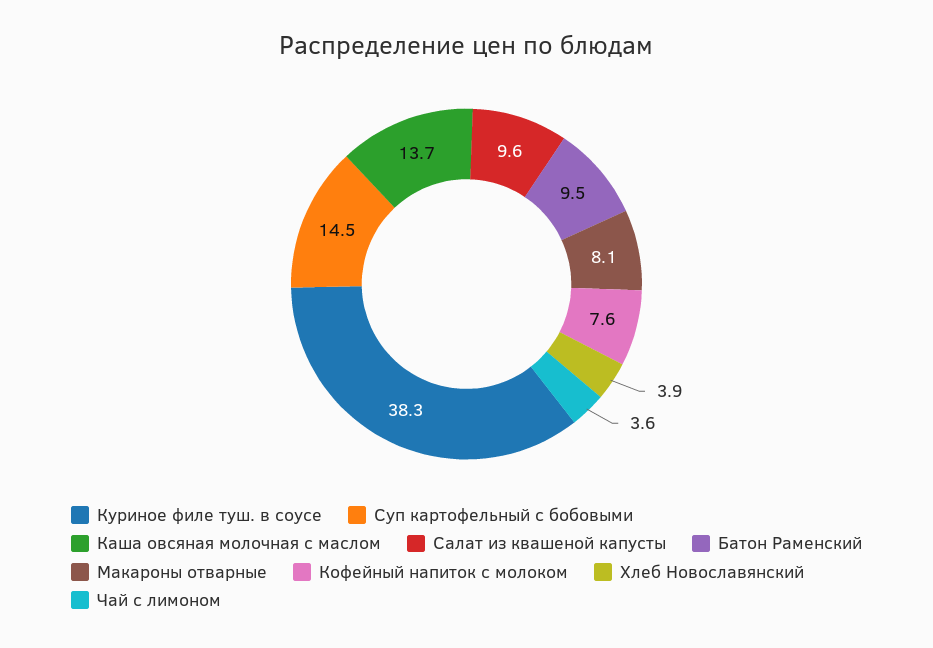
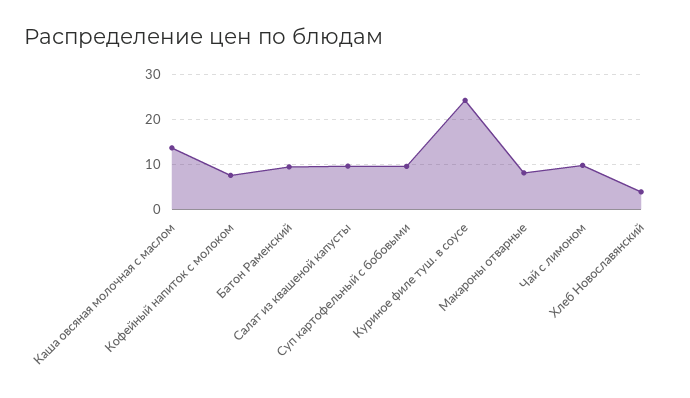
  {
-   "Куриное филе туш. в соусе": 38.3,
+   "Куриное филе туш. в соусе": 24,
-   "Суп картофельный с бобовыми": 14.5,
+   "Суп картофельный с бобовыми": 10,
    "Каша овсяная молочная с маслом": 13.7,
    "Салат из квашеной капусты": 9.6,
    "Батон Раменский": 9.5,
    "Макароны отварные": 8.1,
    "Кофейный напиток с молоком": 7.6,
    "Хлеб Новославянский": 3.9,
-   "Чай с лимоном": 3.6
+   "Чай с лимоном": 10
  }

